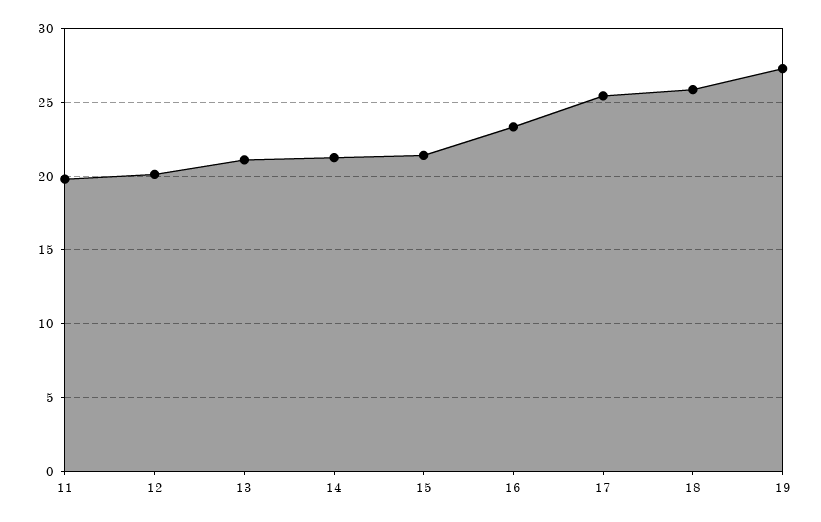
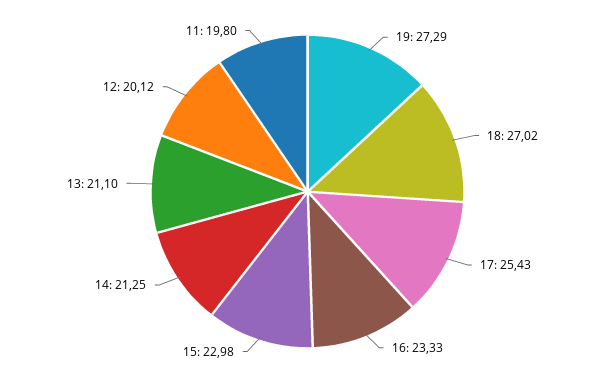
  {
    "11": 19.8,
    "12": 20.12,
    "13": 21.1,
    "14": 21.25,
-   "15": 21.5,
+   "15": 22.98,
    "16": 23.33,
    "17": 25.43,
-   "18": 26,
+   "18": 27.02,
    "19": 27.29
  }

